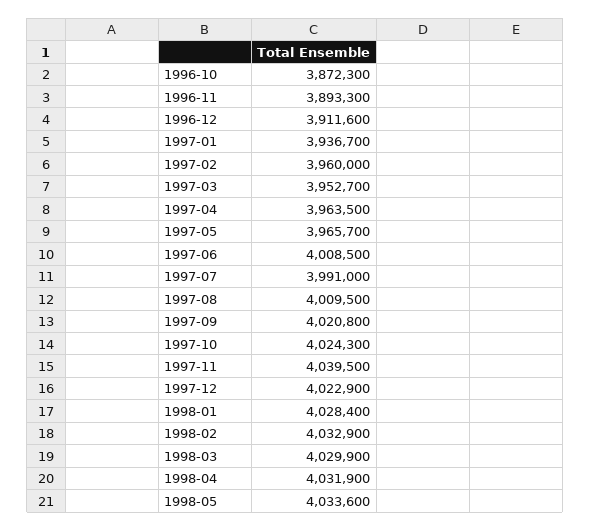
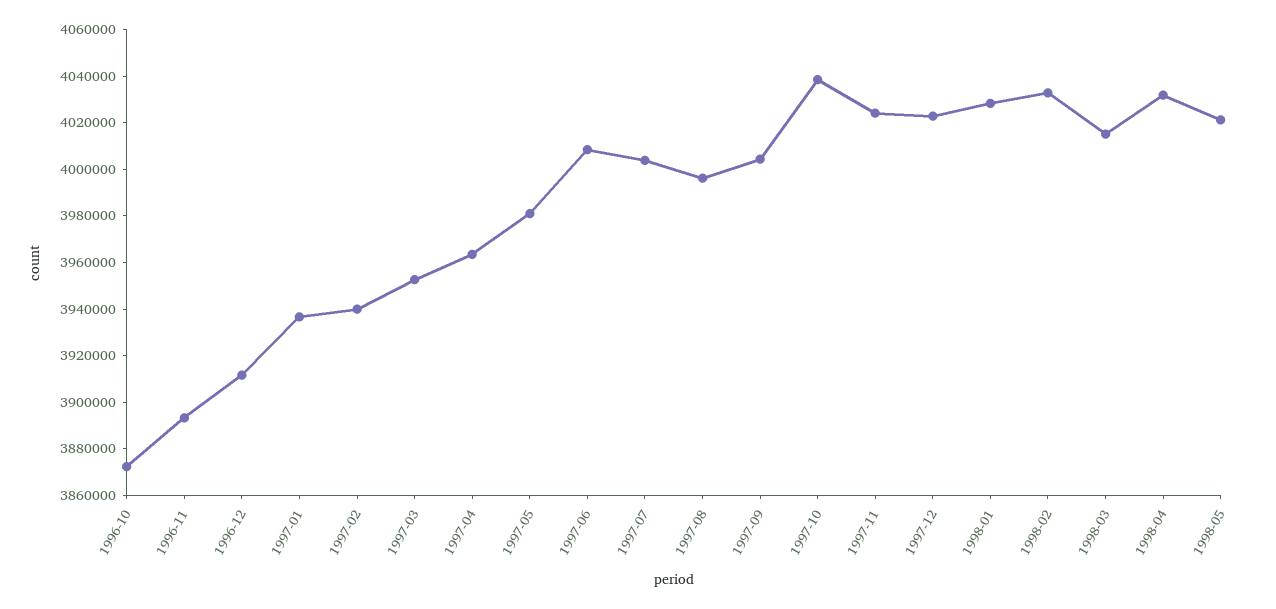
  {
    "1996-10": 3872300,
    "1996-11": 3893300,
    "1996-12": 3911600,
    "1997-01": 3936700,
-   "1997-02": 3960000,
+   "1997-02": 3940000,
    "1997-03": 3952700,
    "1997-04": 3963500,
-   "1997-05": 3965700,
+   "1997-05": 3980000,
    "1997-06": 4008500,
-   "1997-07": 3991000,
+   "1997-07": 4005000,
-   "1997-08": 4009500,
+   "1997-08": 3995000,
-   "1997-09": 4020800,
+   "1997-09": 4005000,
-   "1997-10": 4024300,
+   "1997-10": 4040000,
-   "1997-11": 4039500,
+   "1997-11": 4025000,
    "1997-12": 4022900,
    "1998-01": 4028400,
    "1998-02": 4032900,
-   "1998-03": 4029900,
+   "1998-03": 4015000,
    "1998-04": 4031900,
-   "1998-05": 4033600
+   "1998-05": 4020000
  }

